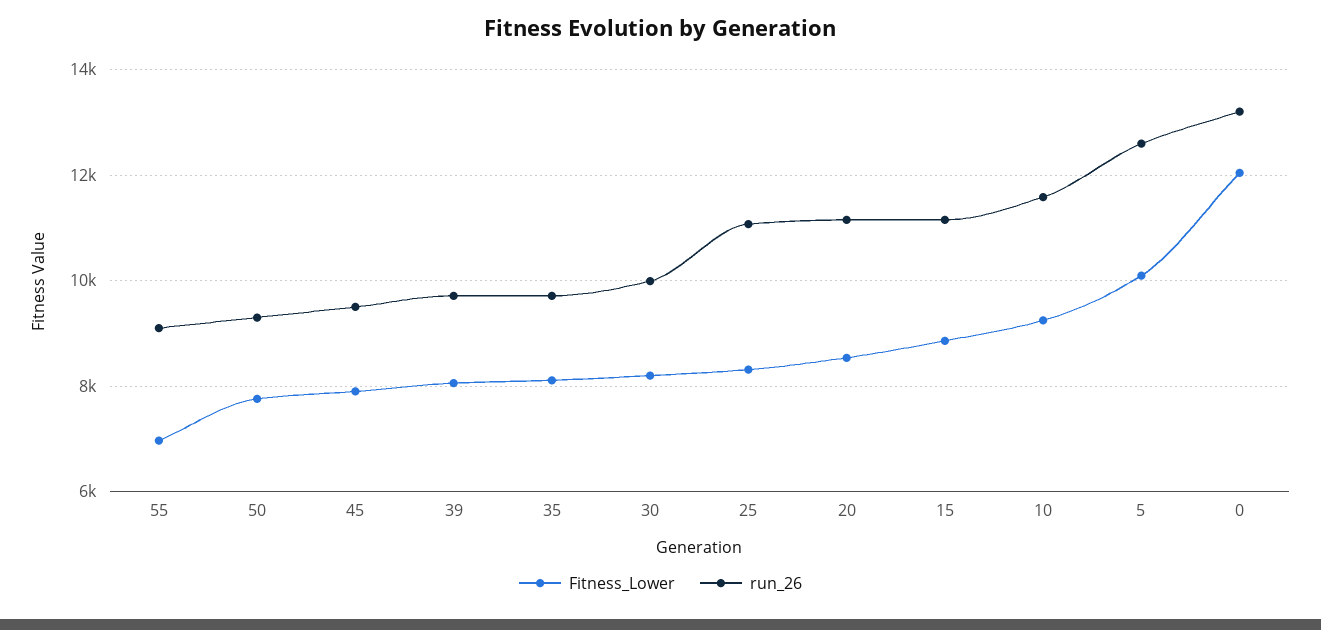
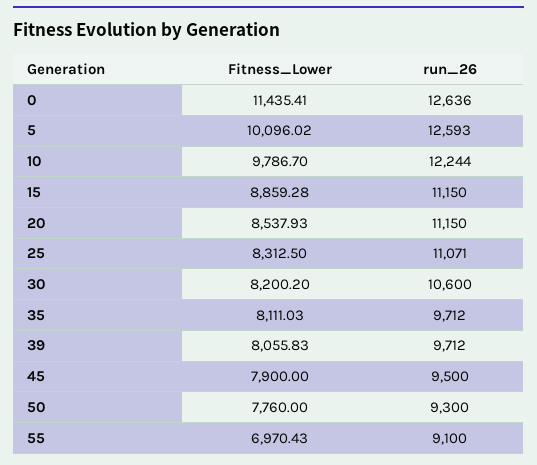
  {
    "Fitness_Lower": {
      "55": 6970.43,
      "50": 7760,
      "45": 7900,
      "39": 8055.83,
      "35": 8111.03,
      "30": 8200.2,
      "25": 8312.5,
      "20": 8537.93,
      "15": 8859.28,
-     "10": 9200,
+     "10": 9786.7,
      "5": 10096.02,
-     "0": 12000
+     "0": 11435.41
    },
    "run_26": {
      "55": 9100,
      "50": 9300,
      "45": 9500,
      "39": 9712,
      "35": 9712,
-     "30": 10000,
+     "30": 10600,
      "25": 11071,
      "20": 11150,
      "15": 11150,
-     "10": 11600,
+     "10": 12244,
      "5": 12593,
-     "0": 13200
+     "0": 12636
    }
  }

